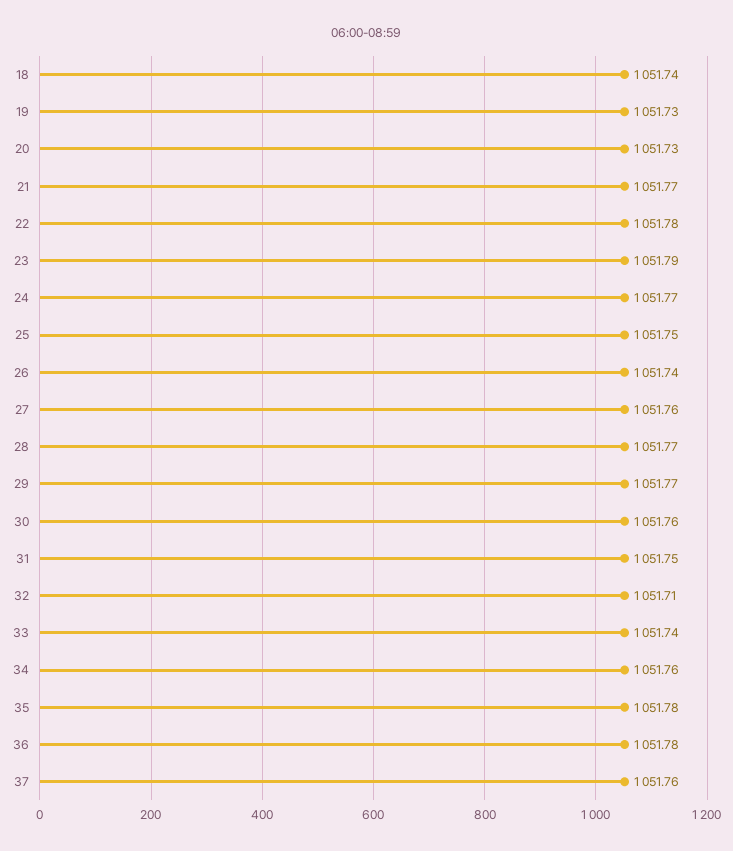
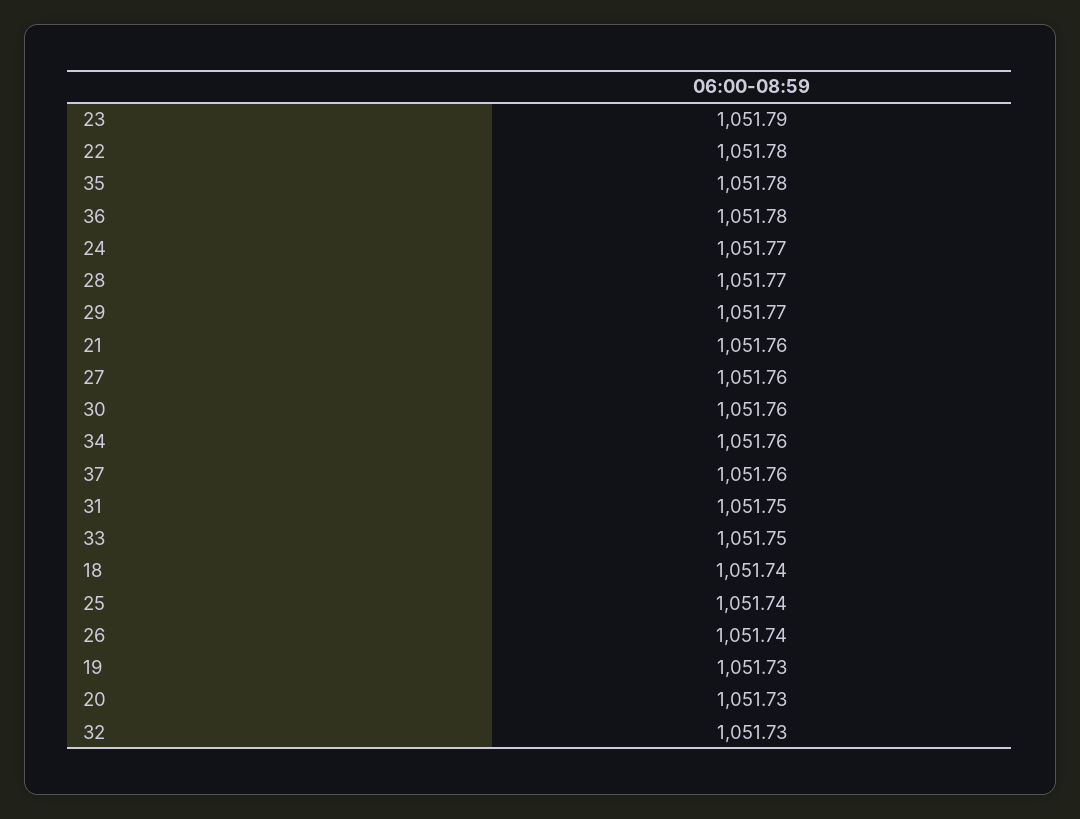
  {
    "18": 1051.74,
    "19": 1051.73,
    "20": 1051.73,
-   "21": 1051.77,
+   "21": 1051.76,
    "22": 1051.78,
    "23": 1051.79,
    "24": 1051.77,
-   "25": 1051.75,
+   "25": 1051.74,
    "26": 1051.74,
    "27": 1051.76,
    "28": 1051.77,
    "29": 1051.77,
    "30": 1051.76,
    "31": 1051.75,
-   "32": 1051.71,
+   "32": 1051.73,
-   "33": 1051.74,
+   "33": 1051.75,
    "34": 1051.76,
    "35": 1051.78,
    "36": 1051.78,
    "37": 1051.76
  }

